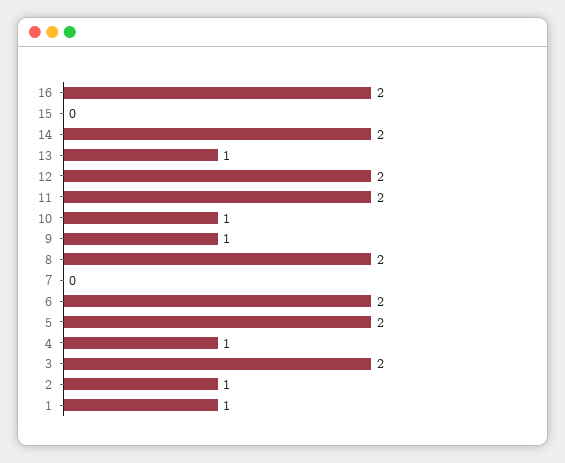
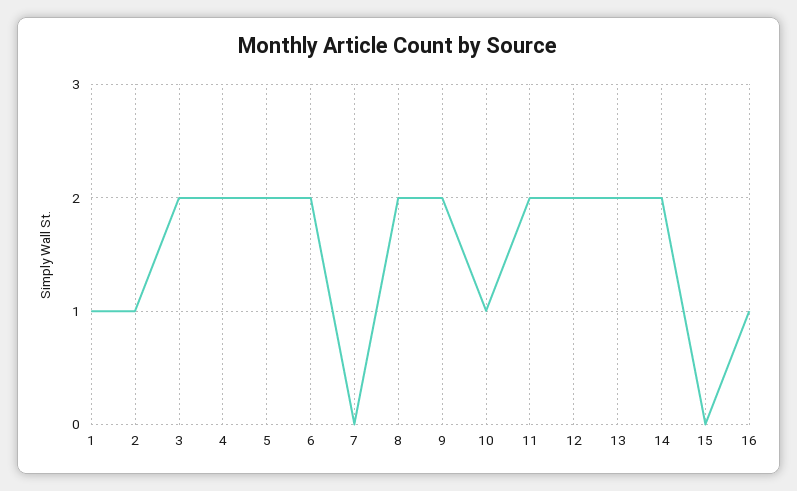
  {
-   "16": 2,
+   "16": 1,
    "15": 0,
    "14": 2,
-   "13": 1,
+   "13": 2,
    "12": 2,
    "11": 2,
    "10": 1,
-   "9": 1,
+   "9": 2,
    "8": 2,
    "7": 0,
    "6": 2,
    "5": 2,
-   "4": 1,
+   "4": 2,
    "3": 2,
    "2": 1,
    "1": 1
  }

